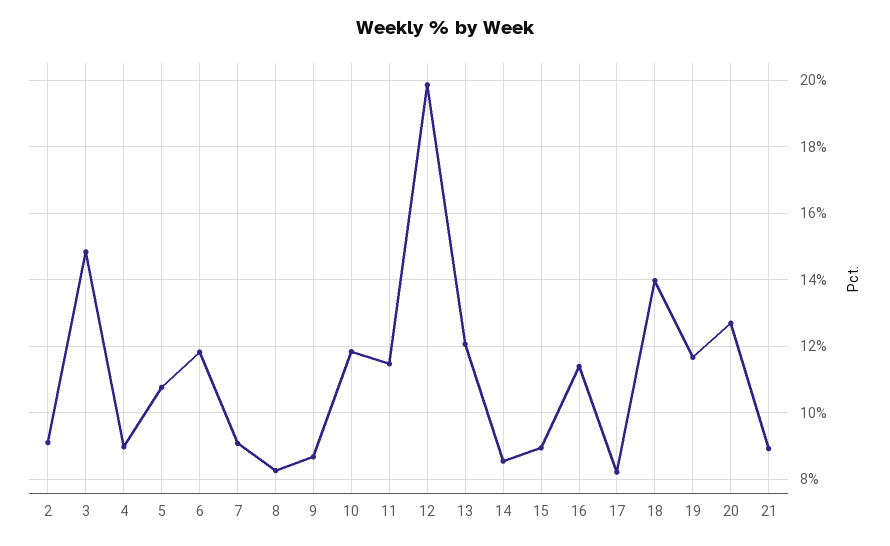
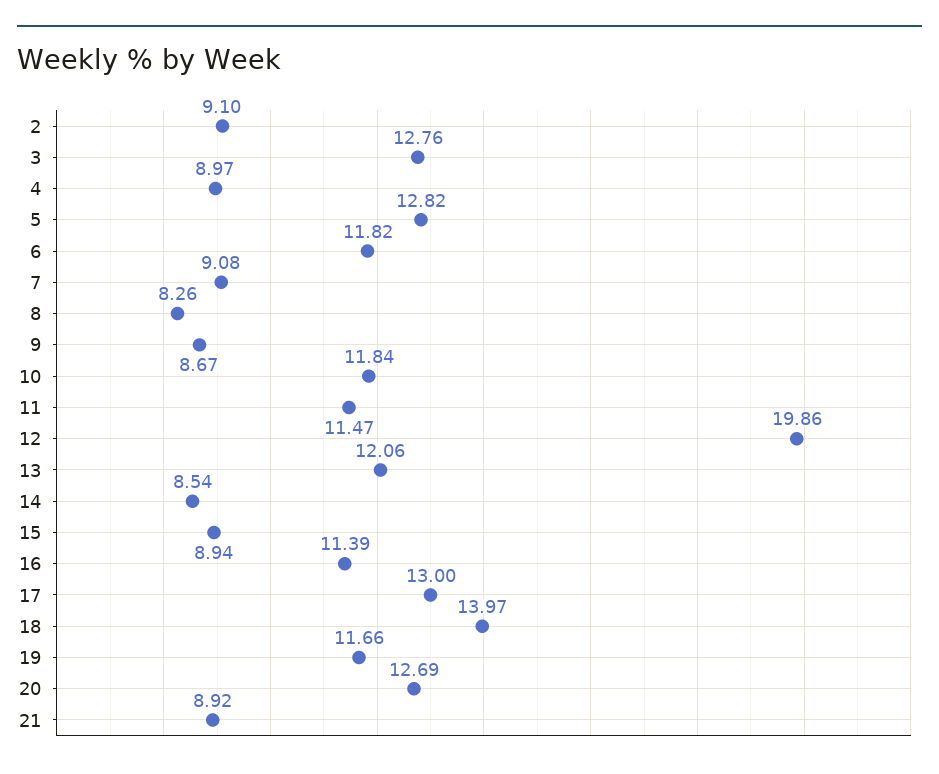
  {
    "2": 9.1,
-   "3": 14.8,
+   "3": 12.76,
    "4": 8.97,
-   "5": 10.8,
+   "5": 12.82,
    "6": 11.82,
    "7": 9.08,
    "8": 8.26,
    "9": 8.67,
    "10": 11.84,
    "11": 11.47,
    "12": 19.86,
    "13": 12.06,
    "14": 8.54,
    "15": 8.94,
    "16": 11.39,
-   "17": 8.2,
+   "17": 13,
    "18": 13.97,
    "19": 11.66,
    "20": 12.69,
    "21": 8.92
  }

